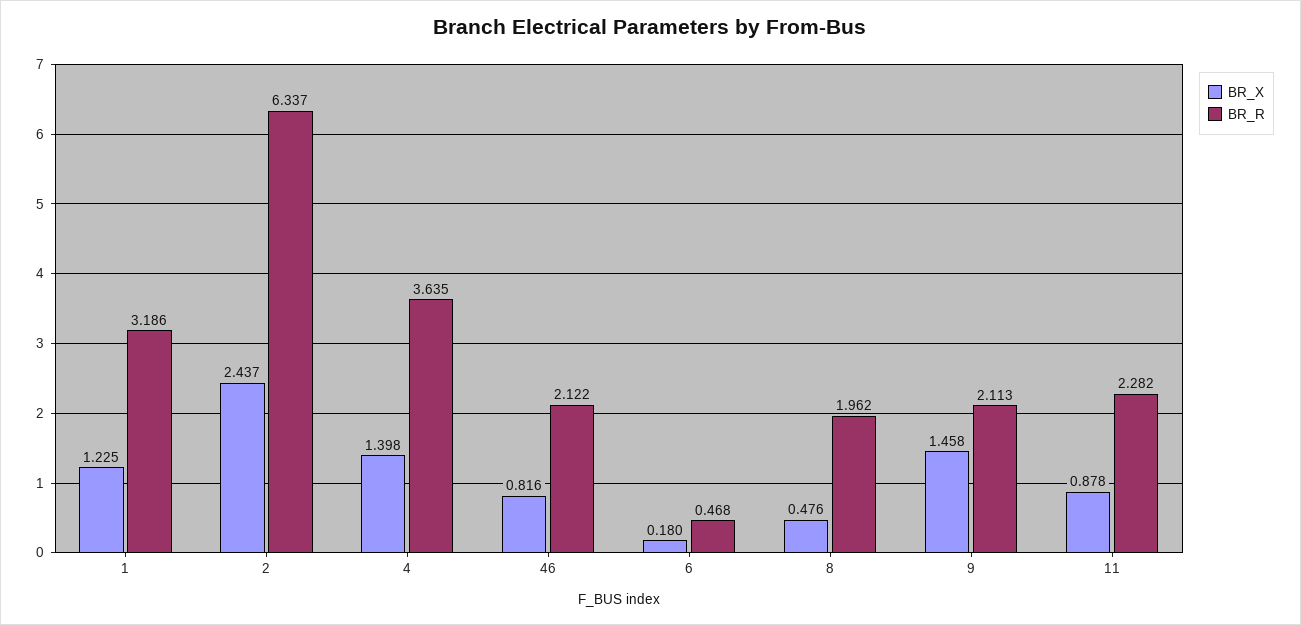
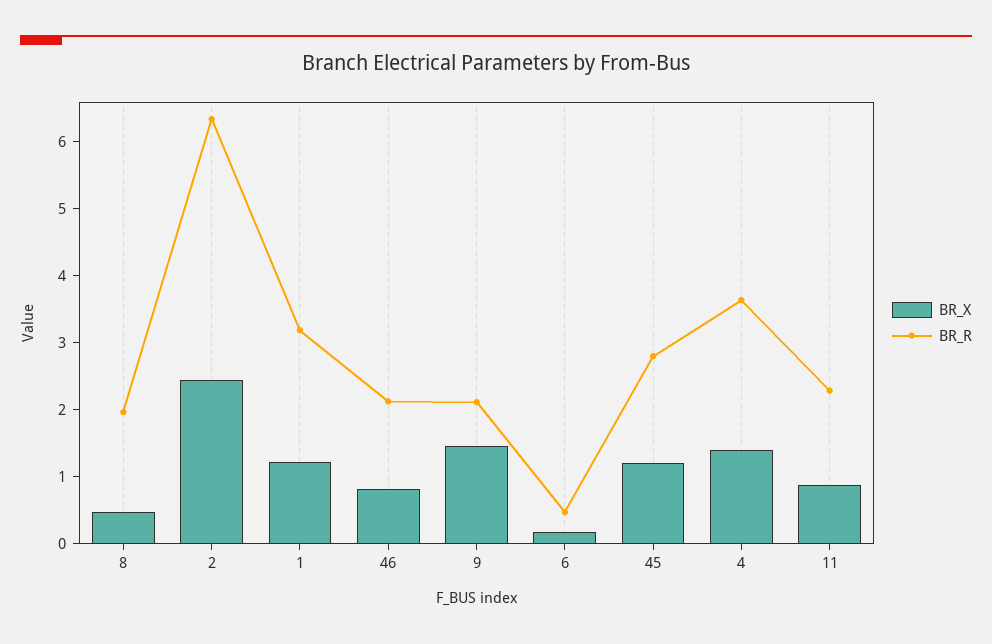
  {
    "BR_X": {
      "1": 1.225,
      "2": 2.437,
      "4": 1.398,
      "46": 0.816,
      "6": 0.18,
      "8": 0.476,
      "9": 1.458,
-     "11": 0.878
+     "11": 0.878,
+     "45": 1.2
    },
    "BR_R": {
      "1": 3.186,
      "2": 6.337,
      "4": 3.635,
      "46": 2.122,
      "6": 0.468,
      "8": 1.962,
      "9": 2.113,
-     "11": 2.282
+     "11": 2.282,
+     "45": 2.8
    }
  }

